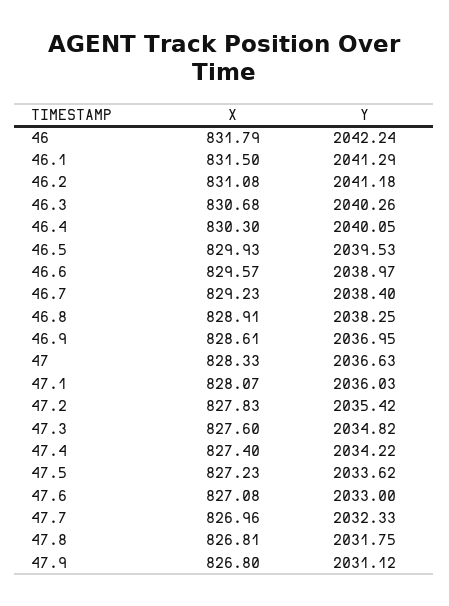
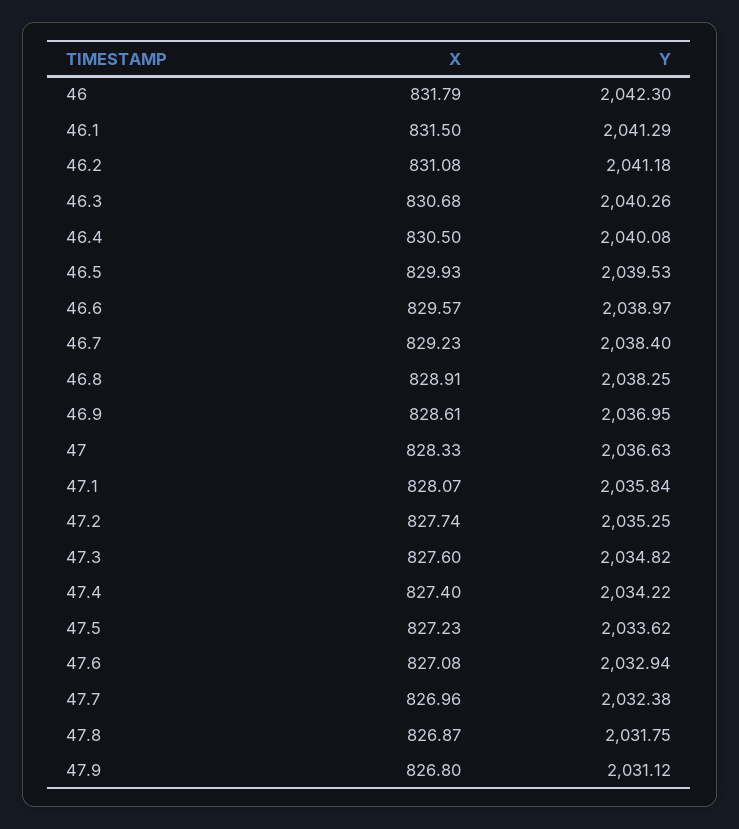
  {
    "X": {
      "46": 831.79,
      "46.1": 831.5,
      "46.2": 831.08,
      "46.3": 830.68,
-     "46.4": 830.3,
+     "46.4": 830.5,
      "46.5": 829.93,
      "46.6": 829.57,
      "46.7": 829.23,
      "46.8": 828.91,
      "46.9": 828.61,
      "47": 828.33,
      "47.1": 828.07,
-     "47.2": 827.83,
+     "47.2": 827.74,
      "47.3": 827.6,
      "47.4": 827.4,
      "47.5": 827.23,
      "47.6": 827.08,
      "47.7": 826.96,
-     "47.8": 826.81,
+     "47.8": 826.87,
      "47.9": 826.8
    },
    "Y": {
-     "46": 2042.24,
+     "46": 2042.3,
      "46.1": 2041.29,
      "46.2": 2041.18,
      "46.3": 2040.26,
-     "46.4": 2040.05,
+     "46.4": 2040.08,
      "46.5": 2039.53,
      "46.6": 2038.97,
      "46.7": 2038.4,
      "46.8": 2038.25,
      "46.9": 2036.95,
      "47": 2036.63,
-     "47.1": 2036.03,
+     "47.1": 2035.84,
-     "47.2": 2035.42,
+     "47.2": 2035.25,
      "47.3": 2034.82,
      "47.4": 2034.22,
      "47.5": 2033.62,
-     "47.6": 2033,
+     "47.6": 2032.94,
-     "47.7": 2032.33,
+     "47.7": 2032.38,
      "47.8": 2031.75,
      "47.9": 2031.12
    }
  }

